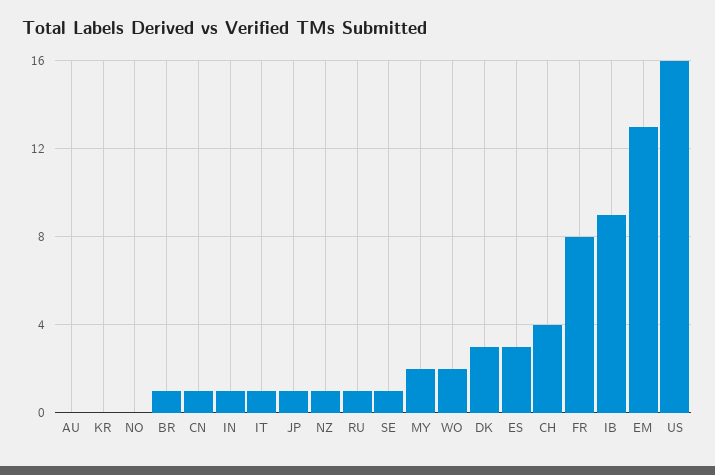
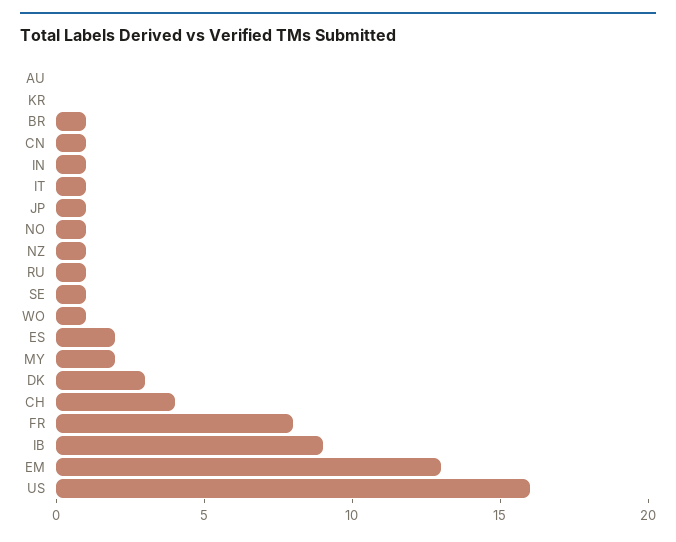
  {
    "AU": 0,
    "KR": 0,
-   "NO": 0,
+   "NO": 1,
    "BR": 1,
    "CN": 1,
    "IN": 1,
    "IT": 1,
    "JP": 1,
    "NZ": 1,
    "RU": 1,
    "SE": 1,
    "MY": 2,
-   "WO": 2,
+   "WO": 1,
    "DK": 3,
-   "ES": 3,
+   "ES": 2,
    "CH": 4,
    "FR": 8,
    "IB": 9,
    "EM": 13,
    "US": 16
  }

